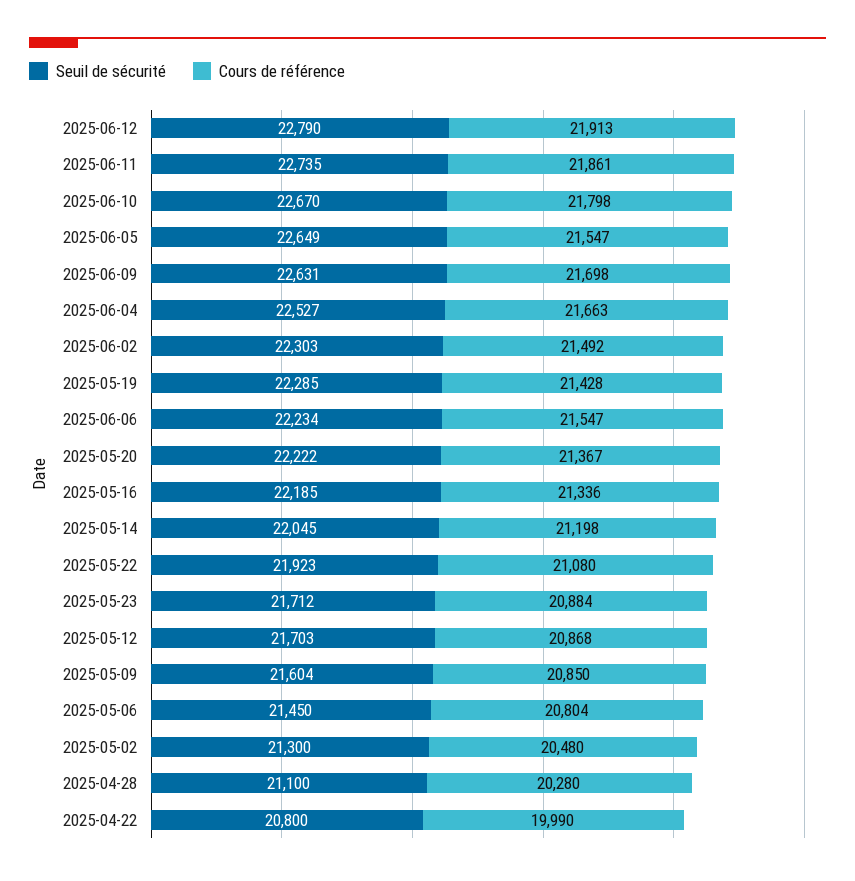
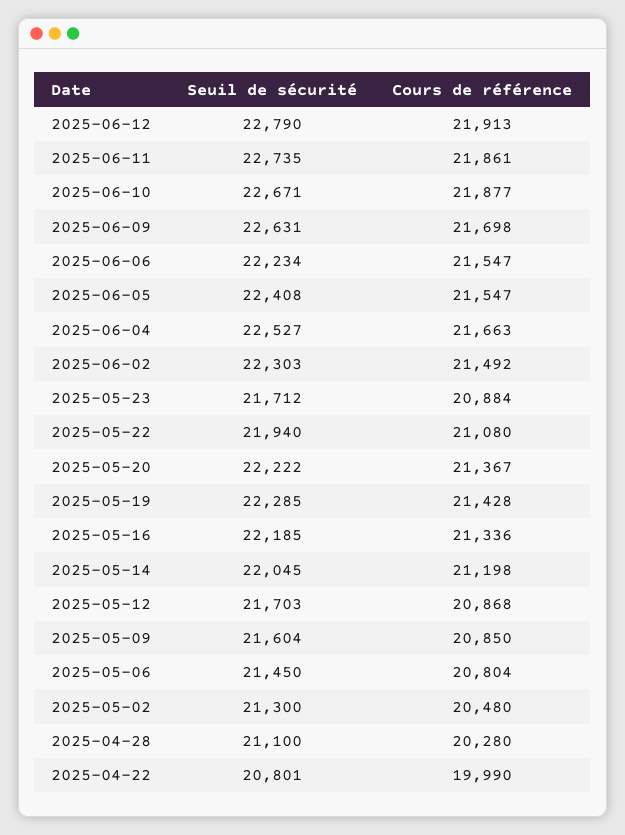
  {
    "Seuil de sécurité": {
      "2025-06-12": 22790,
      "2025-06-11": 22735,
-     "2025-06-10": 22670,
+     "2025-06-10": 22671,
-     "2025-06-05": 22649,
+     "2025-06-05": 22408,
      "2025-06-09": 22631,
      "2025-06-04": 22527,
      "2025-06-02": 22303,
      "2025-05-19": 22285,
      "2025-06-06": 22234,
      "2025-05-20": 22222,
      "2025-05-16": 22185,
      "2025-05-14": 22045,
-     "2025-05-22": 21923,
+     "2025-05-22": 21940,
      "2025-05-23": 21712,
      "2025-05-12": 21703,
      "2025-05-09": 21604,
      "2025-05-06": 21450,
      "2025-05-02": 21300,
      "2025-04-28": 21100,
-     "2025-04-22": 20800
+     "2025-04-22": 20801
    },
    "Cours de référence": {
      "2025-06-12": 21913,
      "2025-06-11": 21861,
-     "2025-06-10": 21798,
+     "2025-06-10": 21877,
      "2025-06-05": 21547,
      "2025-06-09": 21698,
      "2025-06-04": 21663,
      "2025-06-02": 21492,
      "2025-05-19": 21428,
      "2025-06-06": 21547,
      "2025-05-20": 21367,
      "2025-05-16": 21336,
      "2025-05-14": 21198,
      "2025-05-22": 21080,
      "2025-05-23": 20884,
      "2025-05-12": 20868,
      "2025-05-09": 20850,
      "2025-05-06": 20804,
      "2025-05-02": 20480,
      "2025-04-28": 20280,
      "2025-04-22": 19990
    }
  }

